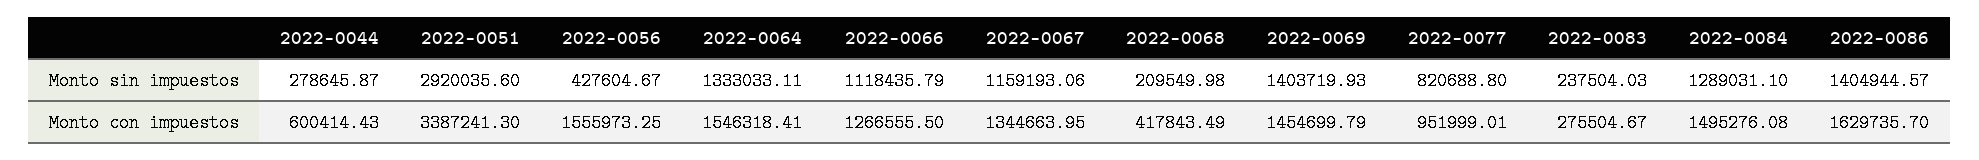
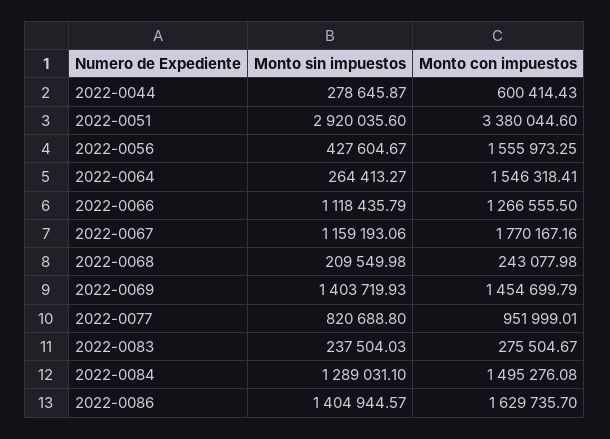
  {
    "2022-0044": {
      "Monto sin impuestos": 278645.87,
      "Monto con impuestos": 600414.43
    },
    "2022-0051": {
      "Monto sin impuestos": 2920035.6,
-     "Monto con impuestos": 3387241.3
+     "Monto con impuestos": 3380044.6
    },
    "2022-0056": {
      "Monto sin impuestos": 427604.67,
      "Monto con impuestos": 1555973.25
    },
    "2022-0064": {
-     "Monto sin impuestos": 1333033.11,
+     "Monto sin impuestos": 264413.27,
      "Monto con impuestos": 1546318.41
    },
    "2022-0066": {
      "Monto sin impuestos": 1118435.79,
      "Monto con impuestos": 1266555.5
    },
    "2022-0067": {
      "Monto sin impuestos": 1159193.06,
-     "Monto con impuestos": 1344663.95
+     "Monto con impuestos": 1770167.16
    },
    "2022-0068": {
      "Monto sin impuestos": 209549.98,
-     "Monto con impuestos": 417843.49
+     "Monto con impuestos": 243077.98
    },
    "2022-0069": {
      "Monto sin impuestos": 1403719.93,
      "Monto con impuestos": 1454699.79
    },
    "2022-0077": {
      "Monto sin impuestos": 820688.8,
      "Monto con impuestos": 951999.01
    },
    "2022-0083": {
      "Monto sin impuestos": 237504.03,
      "Monto con impuestos": 275504.67
    },
    "2022-0084": {
      "Monto sin impuestos": 1289031.1,
      "Monto con impuestos": 1495276.08
    },
    "2022-0086": {
      "Monto sin impuestos": 1404944.57,
      "Monto con impuestos": 1629735.7
    }
  }

